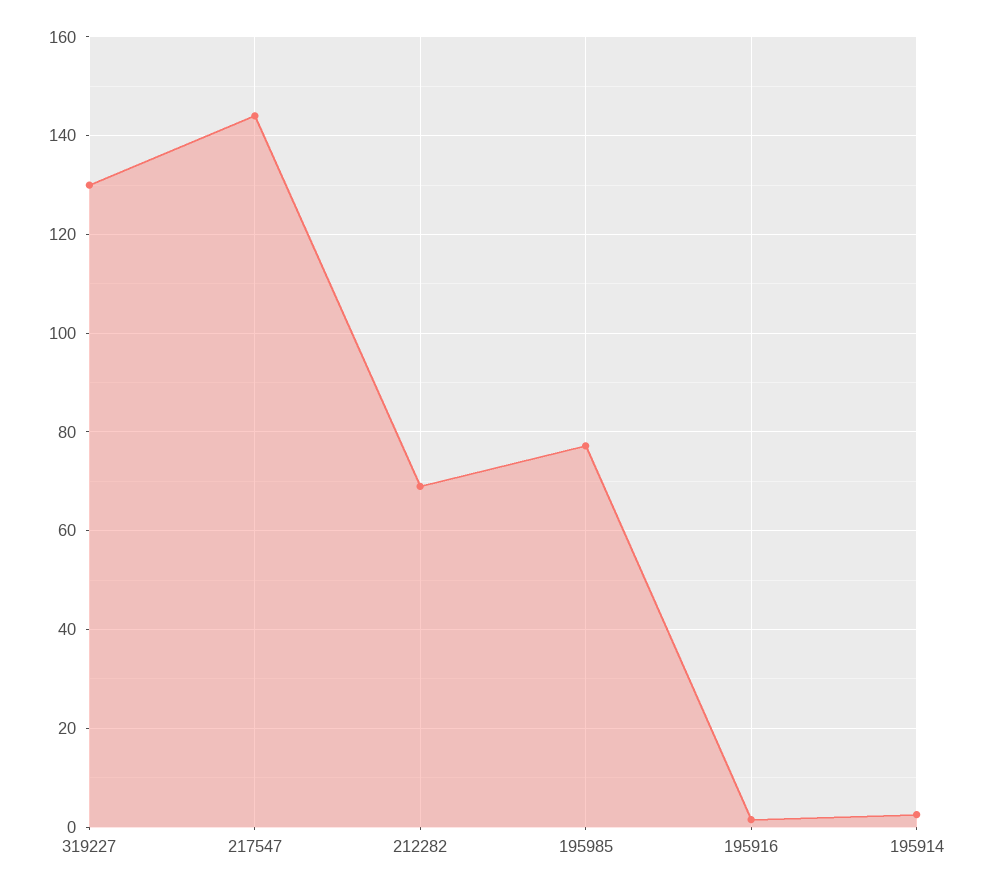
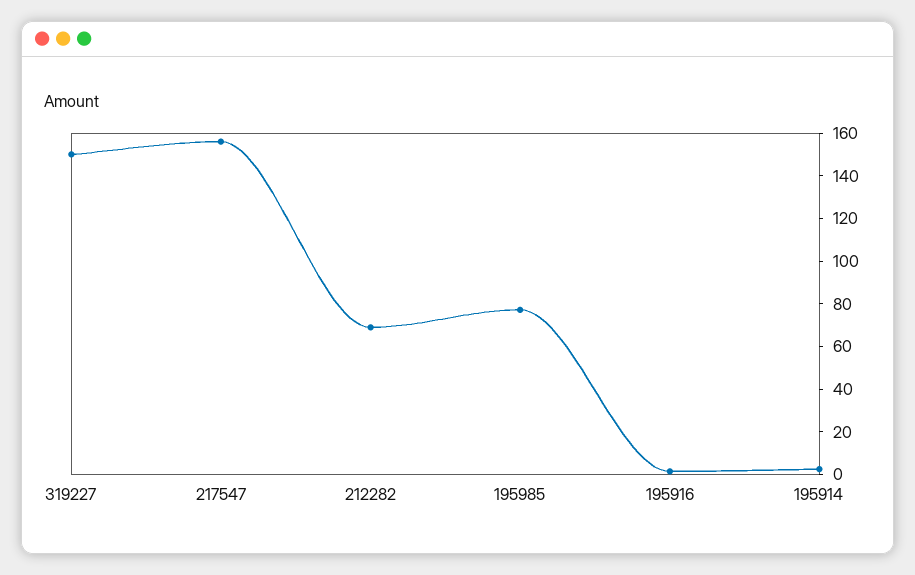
  {
-   "319227": 130,
+   "319227": 150,
-   "217547": 144,
+   "217547": 155,
    "212282": 70,
    "195985": 78,
    "195916": 2,
    "195914": 2
  }

